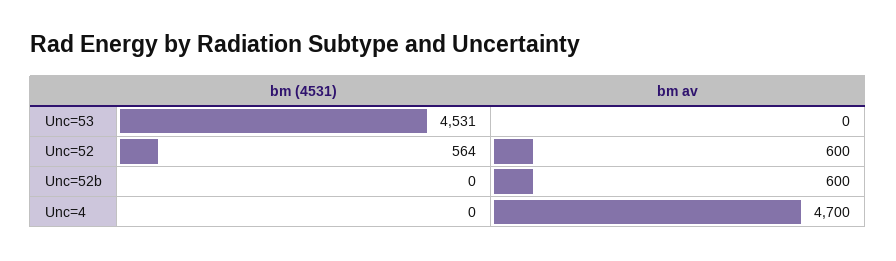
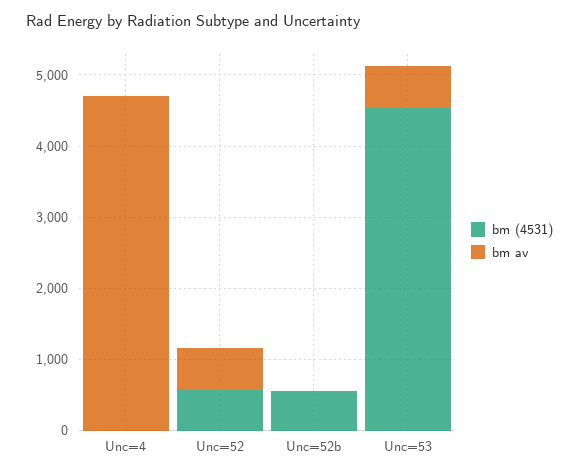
  {
    "bm (4531)": {
      "Unc=53": 4531,
      "Unc=52": 564,
-     "Unc=52b": 0,
+     "Unc=52b": 600,
      "Unc=4": 0
    },
    "bm av": {
-     "Unc=53": 0,
+     "Unc=53": 600,
      "Unc=52": 600,
-     "Unc=52b": 600,
+     "Unc=52b": 0,
      "Unc=4": 4700
    }
  }

